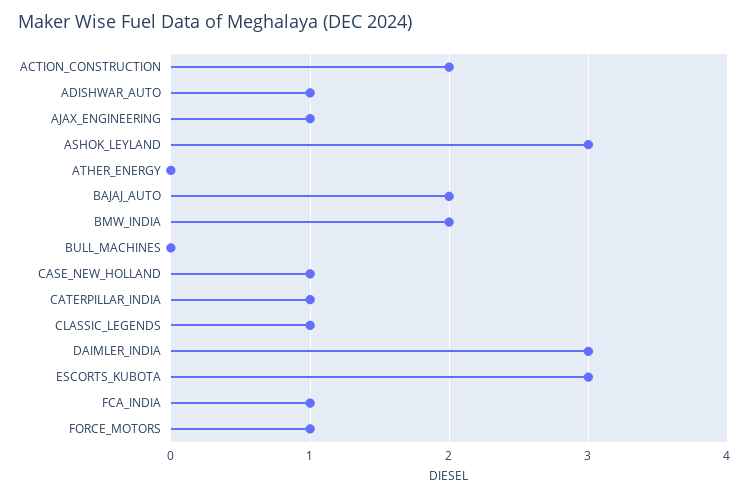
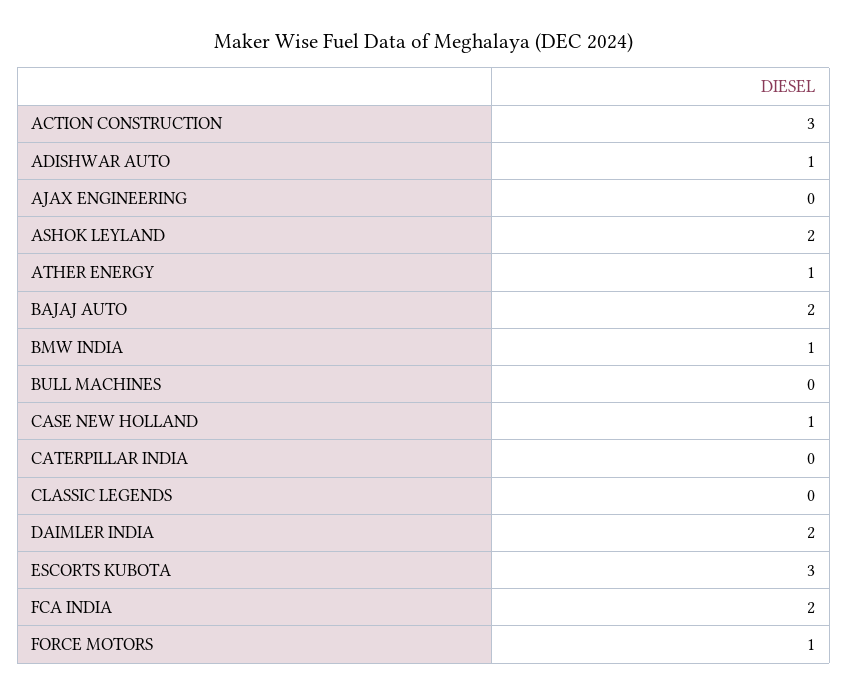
  {
-   "ACTION_CONSTRUCTION": 2,
+   "ACTION_CONSTRUCTION": 3,
    "ADISHWAR_AUTO": 1,
-   "AJAX_ENGINEERING": 1,
+   "AJAX_ENGINEERING": 0,
-   "ASHOK_LEYLAND": 3,
+   "ASHOK_LEYLAND": 2,
-   "ATHER_ENERGY": 0,
+   "ATHER_ENERGY": 1,
    "BAJAJ_AUTO": 2,
-   "BMW_INDIA": 2,
+   "BMW_INDIA": 1,
    "BULL_MACHINES": 0,
    "CASE_NEW_HOLLAND": 1,
-   "CATERPILLAR_INDIA": 1,
+   "CATERPILLAR_INDIA": 0,
-   "CLASSIC_LEGENDS": 1,
+   "CLASSIC_LEGENDS": 0,
-   "DAIMLER_INDIA": 3,
+   "DAIMLER_INDIA": 2,
    "ESCORTS_KUBOTA": 3,
-   "FCA_INDIA": 1,
+   "FCA_INDIA": 2,
    "FORCE_MOTORS": 1
  }

